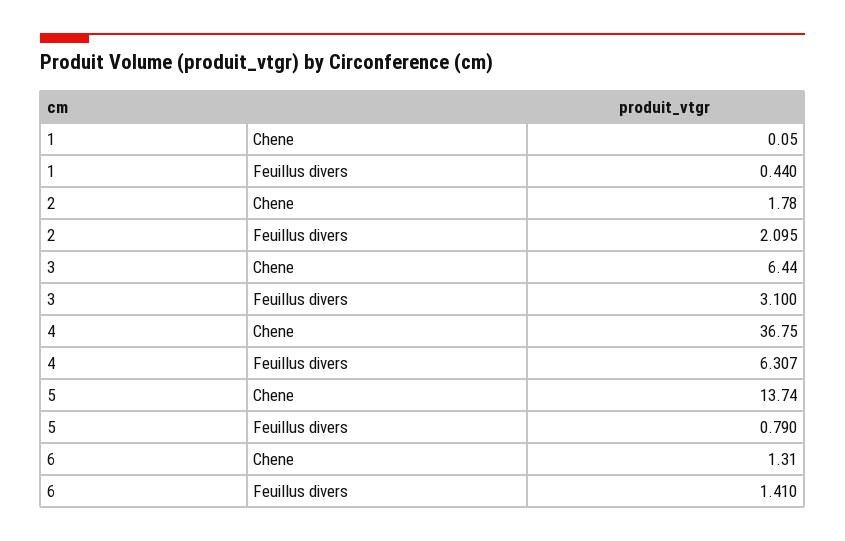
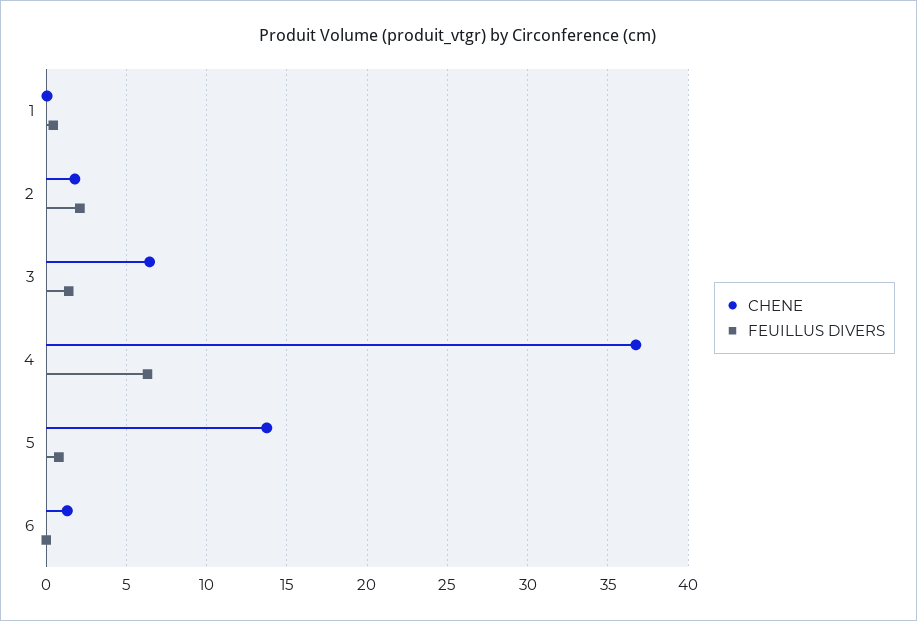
  {
    "Chene": {
      "1": 0.05,
      "2": 1.78,
      "3": 6.44,
      "4": 36.75,
      "5": 13.74,
      "6": 1.31
    },
    "Feuillus divers": {
      "1": 0.44,
      "2": 2.095,
-     "3": 3.1,
+     "3": 1.5,
      "4": 6.307,
      "5": 0.79,
-     "6": 1.41
+     "6": 0
    }
  }

